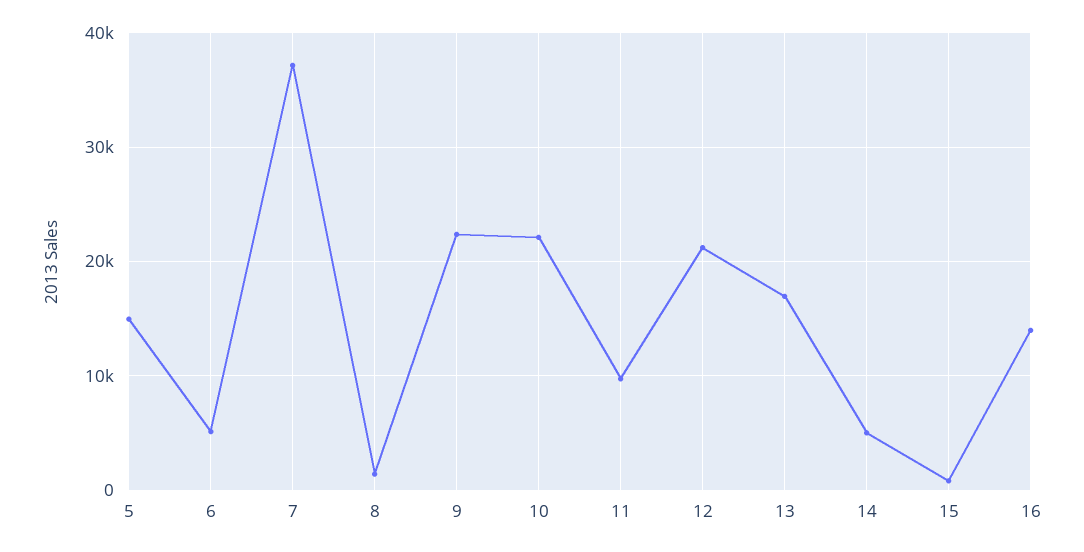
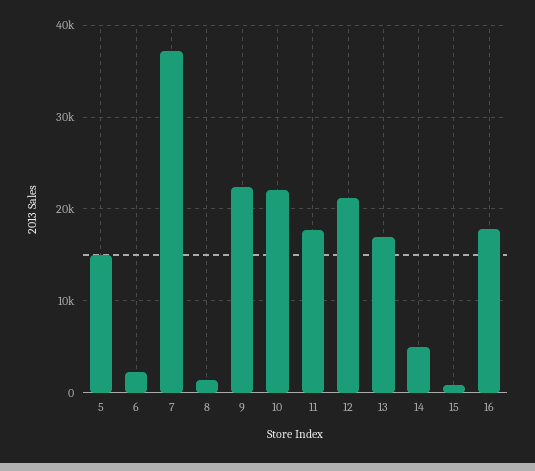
  {
    "5": 15000,
-   "6": 5000,
+   "6": 2000,
    "7": 37000,
    "8": 1000,
    "9": 22000,
    "10": 22000,
-   "11": 10000,
+   "11": 18000,
    "12": 21000,
    "13": 17000,
    "14": 5000,
    "15": 1000,
-   "16": 14000
+   "16": 18000
  }

